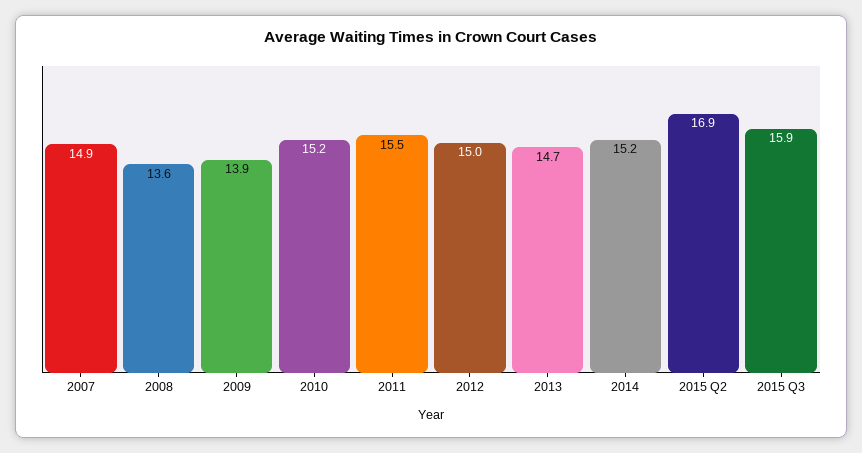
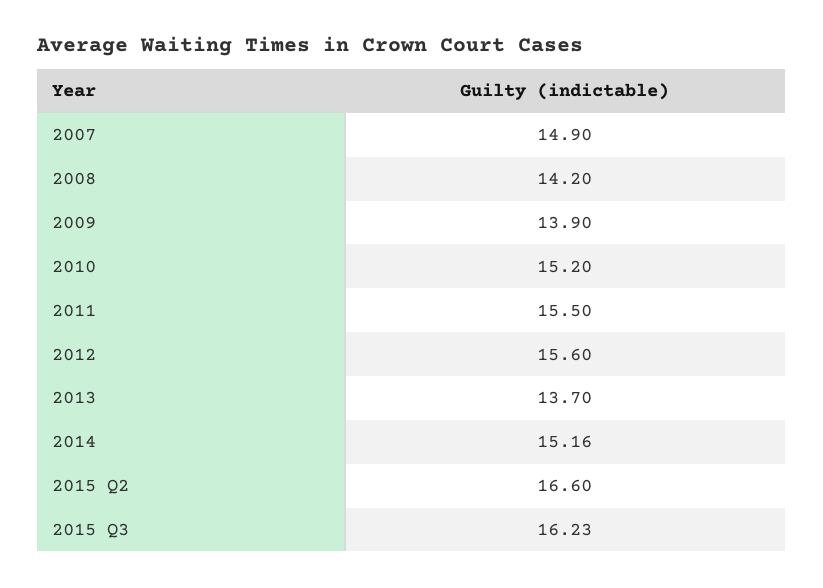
  {
    "2007": 14.9,
-   "2008": 13.6,
+   "2008": 14.2,
    "2009": 13.9,
    "2010": 15.2,
    "2011": 15.5,
-   "2012": 15,
+   "2012": 15.6,
-   "2013": 14.7,
+   "2013": 13.7,
    "2014": 15.16,
-   "2015 Q2": 16.9,
+   "2015 Q2": 16.6,
-   "2015 Q3": 15.9
+   "2015 Q3": 16.23
  }

